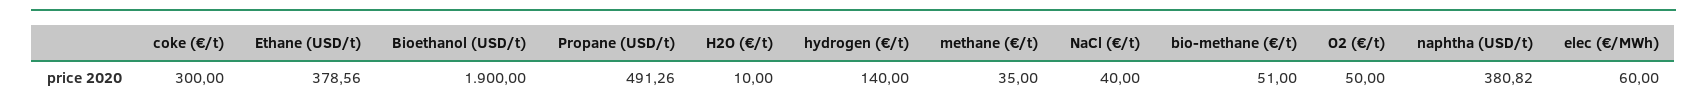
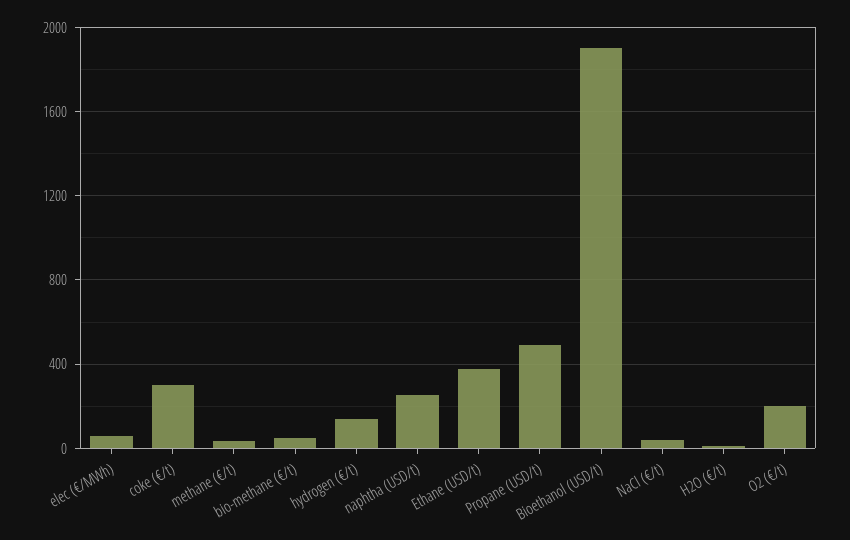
  {
    "coke (€/t)": 300,
    "Ethane (USD/t)": 378.56,
    "Bioethanol (USD/t)": 1900,
    "Propane (USD/t)": 491.26,
    "H2O (€/t)": 10,
    "hydrogen (€/t)": 140,
    "methane (€/t)": 35,
    "NaCl (€/t)": 40,
    "bio-methane (€/t)": 51,
-   "O2 (€/t)": 50,
+   "O2 (€/t)": 200,
-   "naphtha (USD/t)": 380.82,
+   "naphtha (USD/t)": 250,
    "elec (€/MWh)": 60
  }

